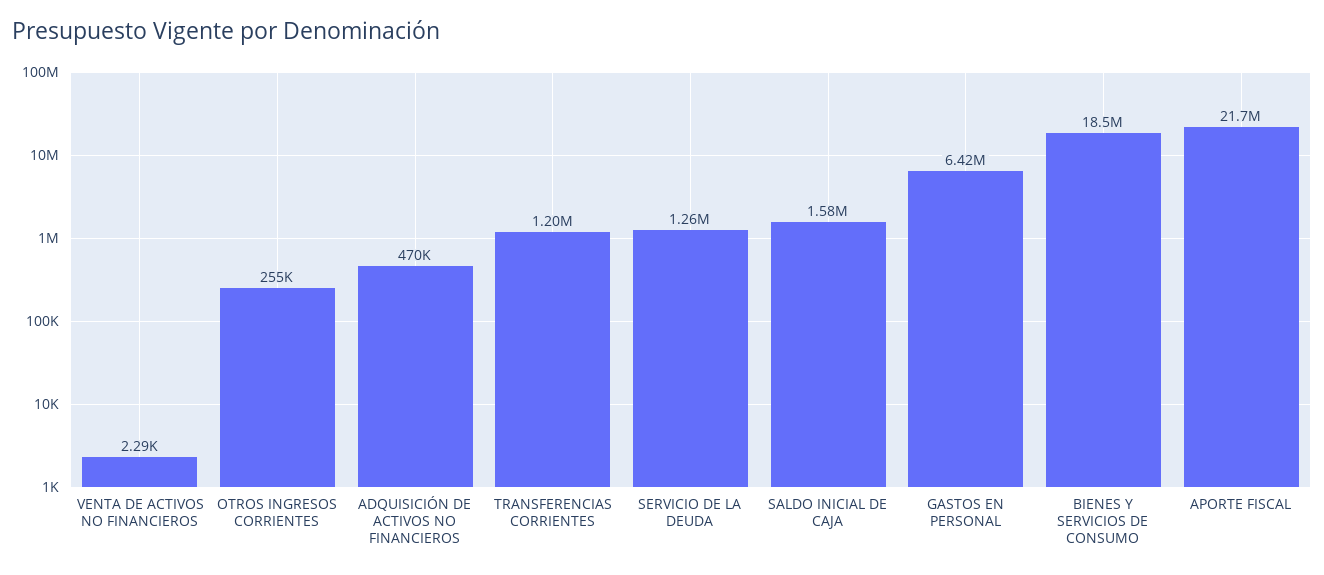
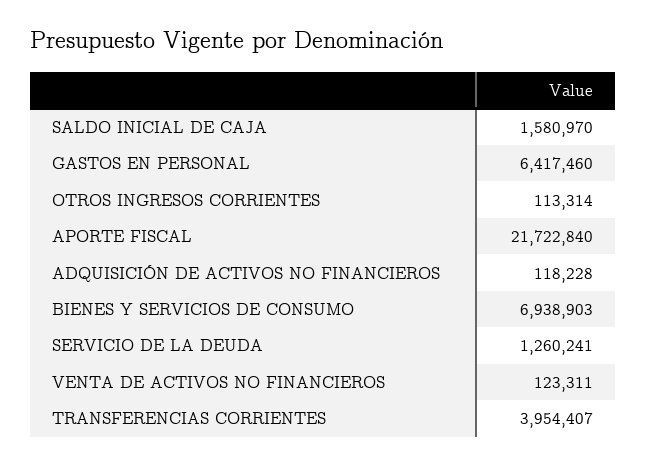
  {
-   "VENTA DE ACTIVOS NO FINANCIEROS": 2290,
+   "VENTA DE ACTIVOS NO FINANCIEROS": 123311,
-   "OTROS INGRESOS CORRIENTES": 255000,
+   "OTROS INGRESOS CORRIENTES": 113314,
-   "ADQUISICIÓN DE ACTIVOS NO FINANCIEROS": 470000,
+   "ADQUISICIÓN DE ACTIVOS NO FINANCIEROS": 118228,
-   "TRANSFERENCIAS CORRIENTES": 1200000,
+   "TRANSFERENCIAS CORRIENTES": 3954407,
    "SERVICIO DE LA DEUDA": 1260241,
    "SALDO INICIAL DE CAJA": 1580970,
    "GASTOS EN PERSONAL": 6417460,
-   "BIENES Y SERVICIOS DE CONSUMO": 18500000,
+   "BIENES Y SERVICIOS DE CONSUMO": 6938903,
    "APORTE FISCAL": 21722840
  }

